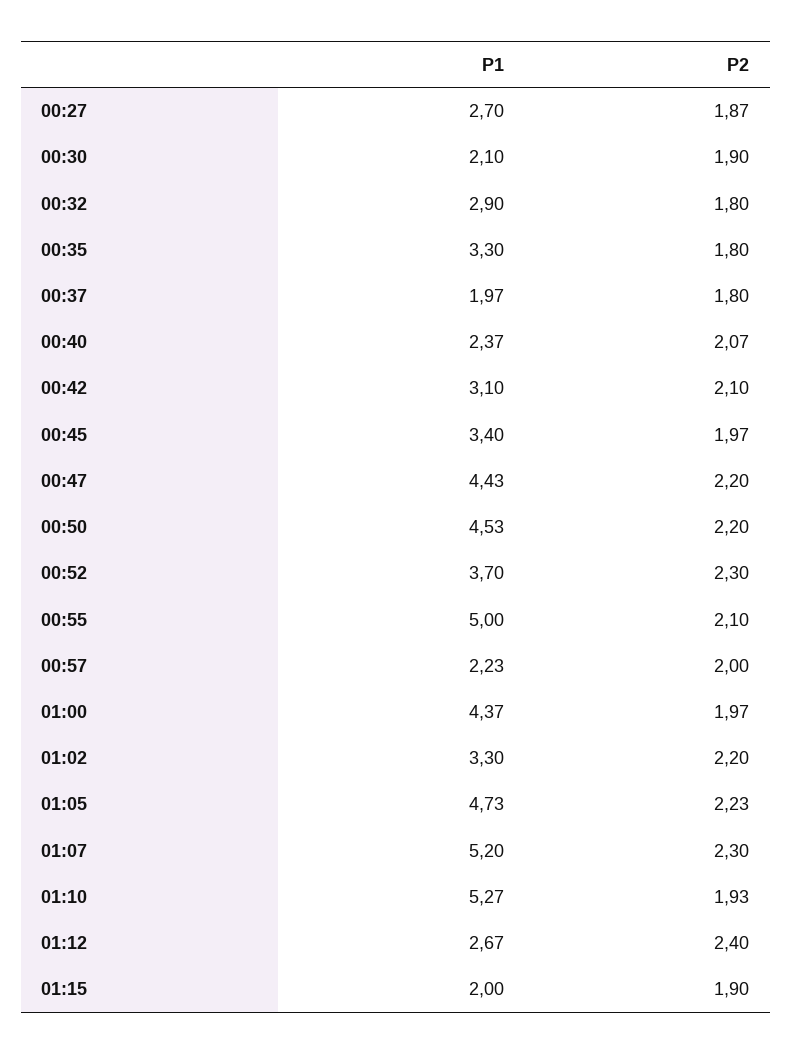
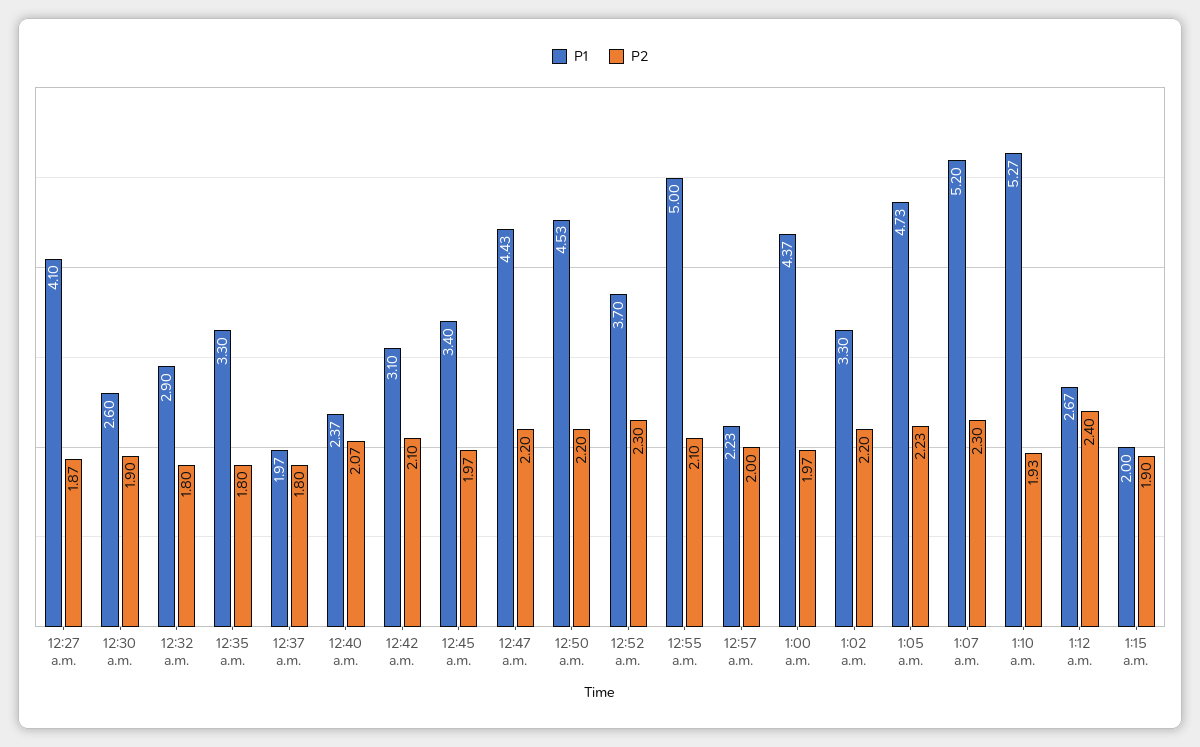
  {
    "P1": {
-     "00:27": 2.7,
+     "00:27": 4.1,
-     "00:30": 2.1,
+     "00:30": 2.6,
      "00:32": 2.9,
      "00:35": 3.3,
      "00:37": 1.97,
      "00:40": 2.37,
      "00:42": 3.1,
      "00:45": 3.4,
      "00:47": 4.43,
      "00:50": 4.53,
      "00:52": 3.7,
      "00:55": 5,
      "00:57": 2.23,
      "01:00": 4.37,
      "01:02": 3.3,
      "01:05": 4.73,
      "01:07": 5.2,
      "01:10": 5.27,
      "01:12": 2.67,
      "01:15": 2
    },
    "P2": {
      "00:27": 1.87,
      "00:30": 1.9,
      "00:32": 1.8,
      "00:35": 1.8,
      "00:37": 1.8,
      "00:40": 2.07,
      "00:42": 2.1,
      "00:45": 1.97,
      "00:47": 2.2,
      "00:50": 2.2,
      "00:52": 2.3,
      "00:55": 2.1,
      "00:57": 2,
      "01:00": 1.97,
      "01:02": 2.2,
      "01:05": 2.23,
      "01:07": 2.3,
      "01:10": 1.93,
      "01:12": 2.4,
      "01:15": 1.9
    }
  }

